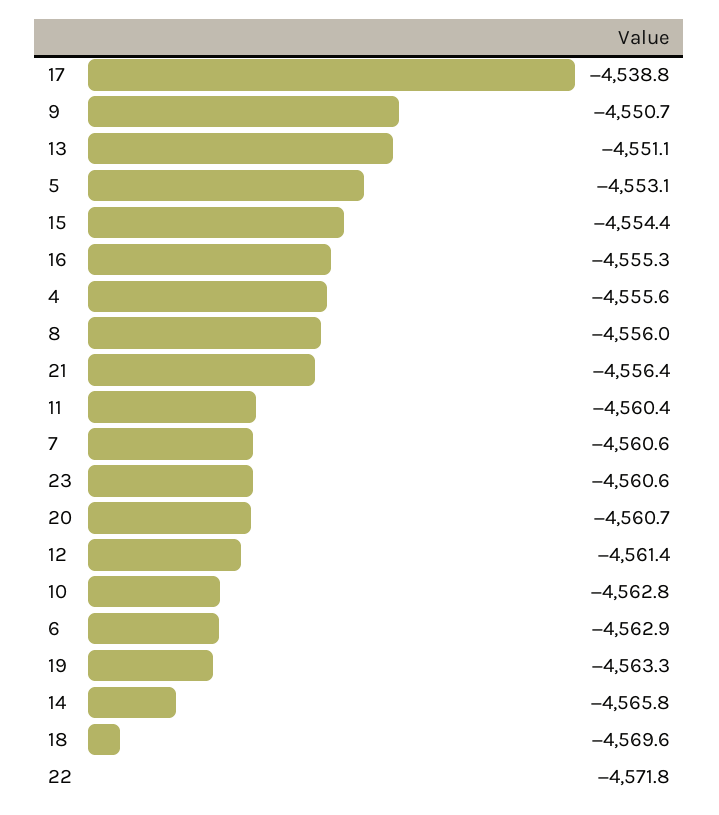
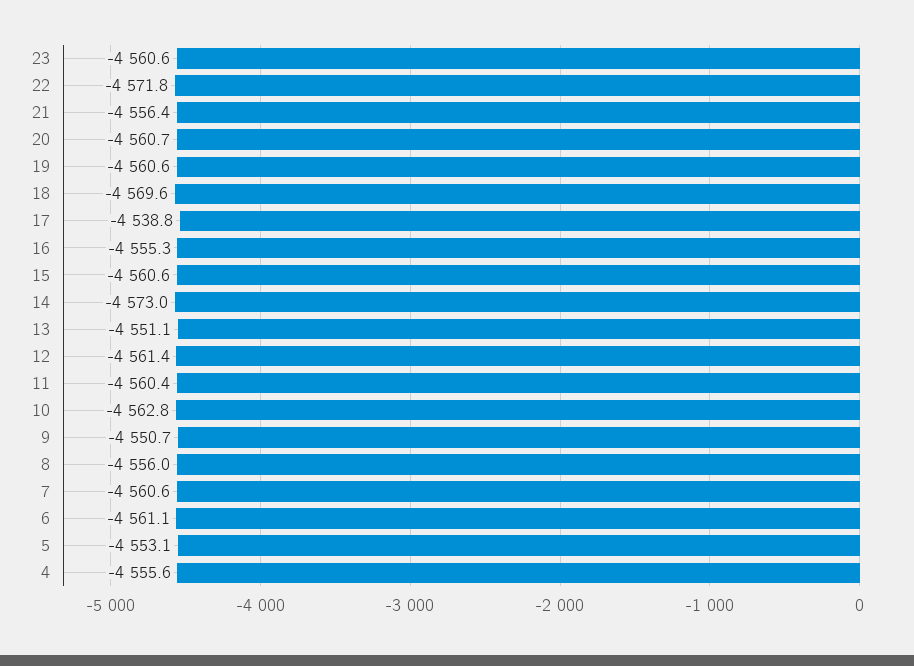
  {
    "17": -4538.8,
    "9": -4550.7,
    "13": -4551.1,
    "5": -4553.1,
-   "15": -4554.4,
+   "15": -4560.6,
    "16": -4555.3,
    "4": -4555.6,
    "8": -4556,
    "21": -4556.4,
    "11": -4560.4,
    "7": -4560.6,
    "23": -4560.6,
    "20": -4560.7,
    "12": -4561.4,
    "10": -4562.8,
-   "6": -4562.9,
+   "6": -4561.1,
-   "19": -4563.3,
+   "19": -4560.6,
-   "14": -4565.8,
+   "14": -4573,
    "18": -4569.6,
    "22": -4571.8
  }

